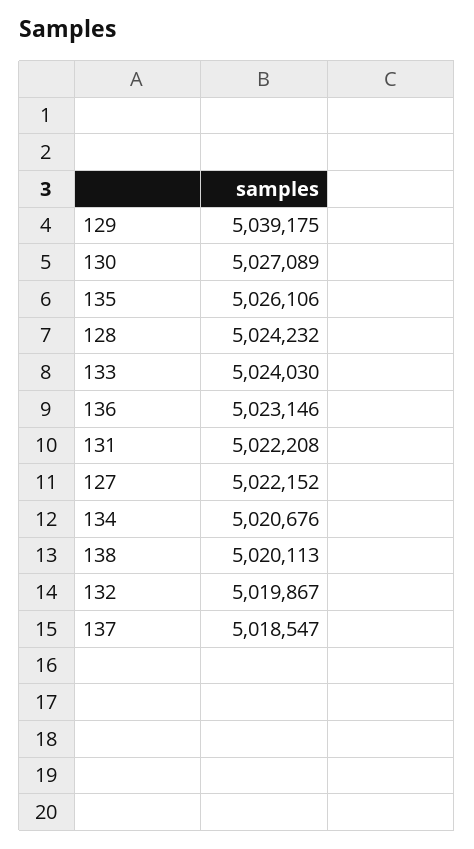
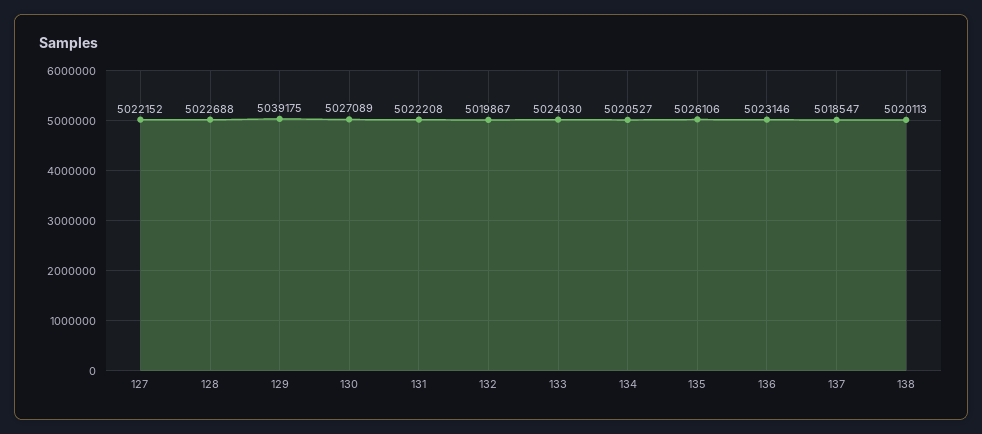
  {
    "129": 5039175,
    "130": 5027089,
    "135": 5026106,
-   "128": 5024232,
+   "128": 5022688,
    "133": 5024030,
    "136": 5023146,
    "131": 5022208,
    "127": 5022152,
-   "134": 5020676,
+   "134": 5020527,
    "138": 5020113,
    "132": 5019867,
    "137": 5018547
  }

